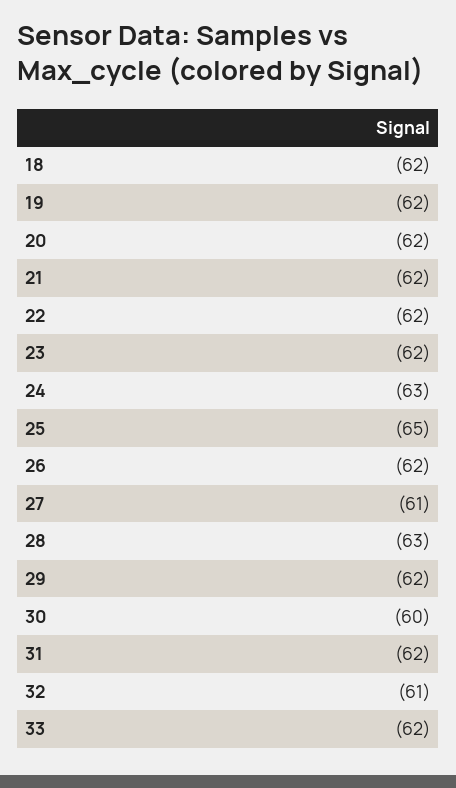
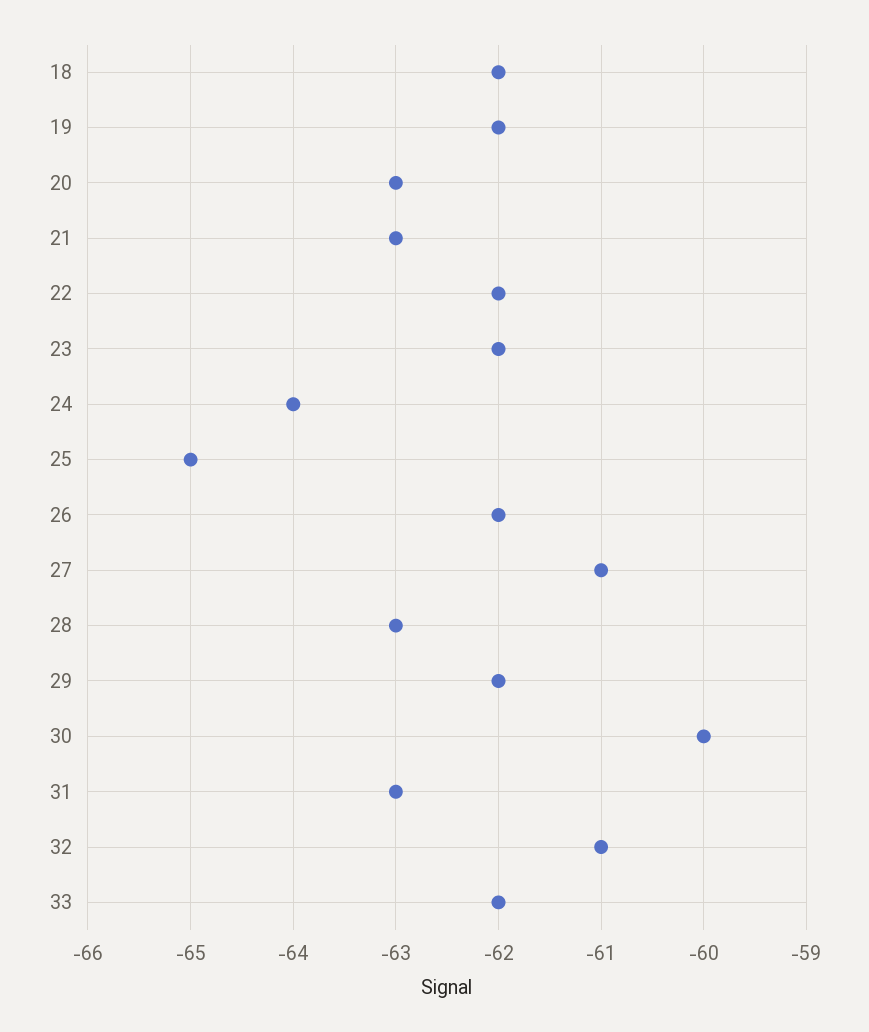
  {
    "18": -62,
    "19": -62,
-   "20": -62,
+   "20": -63,
-   "21": -62,
+   "21": -63,
    "22": -62,
    "23": -62,
-   "24": -63,
+   "24": -64,
    "25": -65,
    "26": -62,
    "27": -61,
    "28": -63,
    "29": -62,
    "30": -60,
-   "31": -62,
+   "31": -63,
    "32": -61,
    "33": -62
  }

